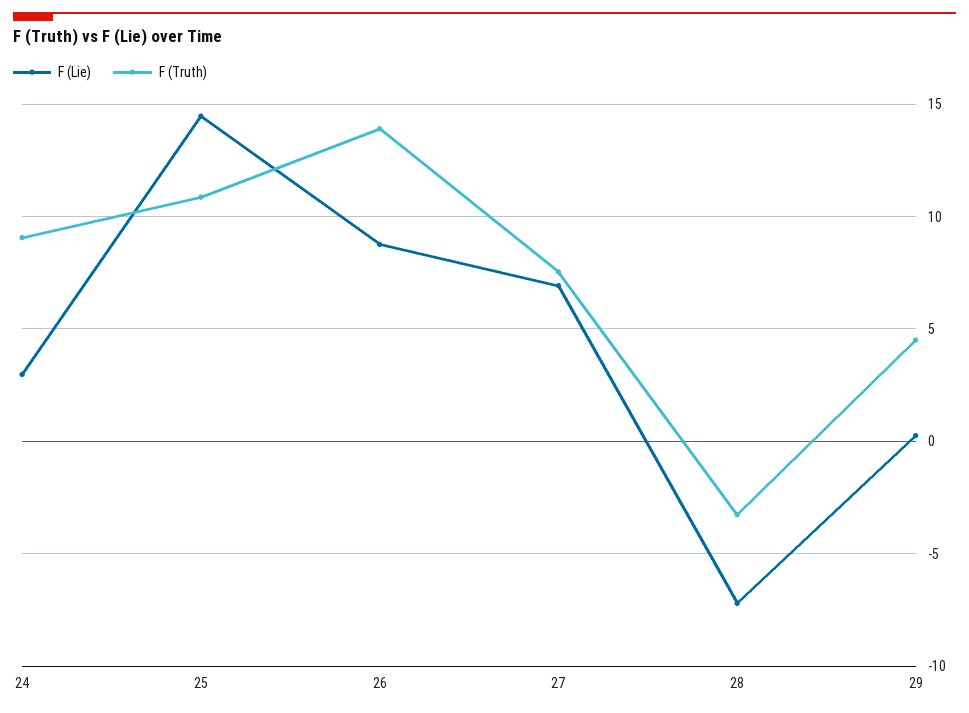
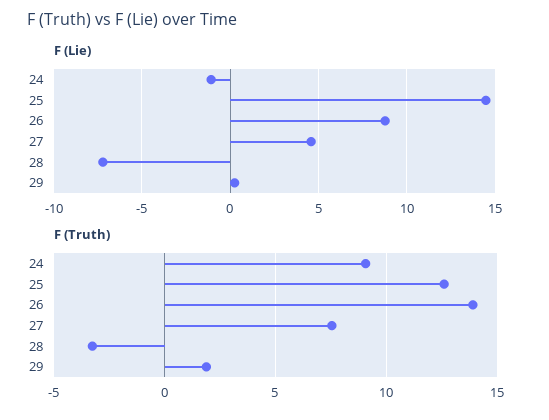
  {
    "F (Lie)": {
-     "24": 3,
+     "24": -1,
      "25": 14.5,
      "26": 9,
-     "27": 7,
+     "27": 4.5,
      "28": -7,
      "29": 0.5
    },
    "F (Truth)": {
      "24": 9,
-     "25": 11,
+     "25": 12.5,
      "26": 14,
      "27": 7.5,
      "28": -3.5,
-     "29": 4.5
+     "29": 2
    }
  }

